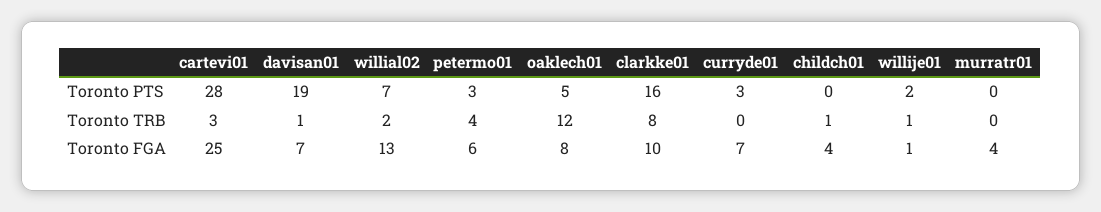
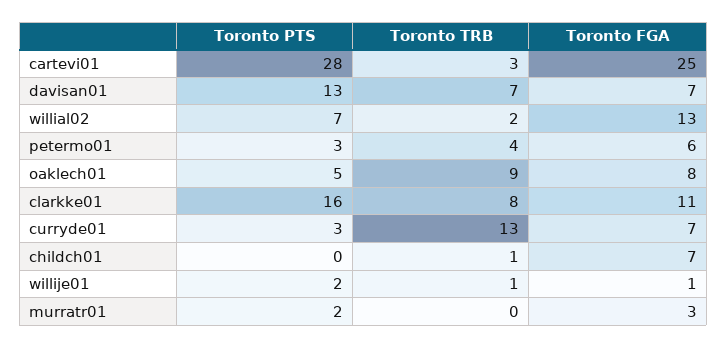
  {
    "cartevi01": {
      "Toronto PTS": 28,
      "Toronto TRB": 3,
      "Toronto FGA": 25
    },
    "davisan01": {
-     "Toronto PTS": 19,
+     "Toronto PTS": 13,
-     "Toronto TRB": 1,
+     "Toronto TRB": 7,
      "Toronto FGA": 7
    },
    "willial02": {
      "Toronto PTS": 7,
      "Toronto TRB": 2,
      "Toronto FGA": 13
    },
    "petermo01": {
      "Toronto PTS": 3,
      "Toronto TRB": 4,
      "Toronto FGA": 6
    },
    "oaklech01": {
      "Toronto PTS": 5,
-     "Toronto TRB": 12,
+     "Toronto TRB": 9,
      "Toronto FGA": 8
    },
    "clarkke01": {
      "Toronto PTS": 16,
      "Toronto TRB": 8,
-     "Toronto FGA": 10
+     "Toronto FGA": 11
    },
    "curryde01": {
      "Toronto PTS": 3,
-     "Toronto TRB": 0,
+     "Toronto TRB": 13,
      "Toronto FGA": 7
    },
    "childch01": {
      "Toronto PTS": 0,
      "Toronto TRB": 1,
-     "Toronto FGA": 4
+     "Toronto FGA": 7
    },
    "willije01": {
      "Toronto PTS": 2,
      "Toronto TRB": 1,
      "Toronto FGA": 1
    },
    "murratr01": {
-     "Toronto PTS": 0,
+     "Toronto PTS": 2,
      "Toronto TRB": 0,
-     "Toronto FGA": 4
+     "Toronto FGA": 3
    }
  }

